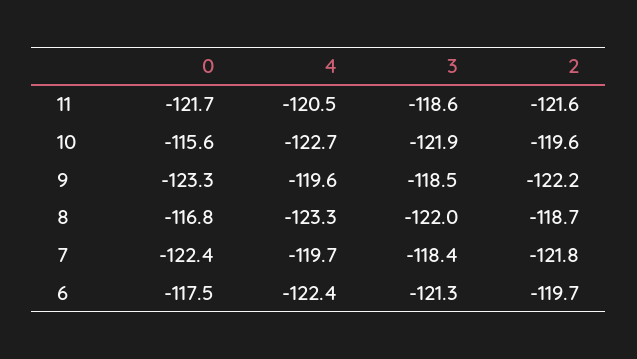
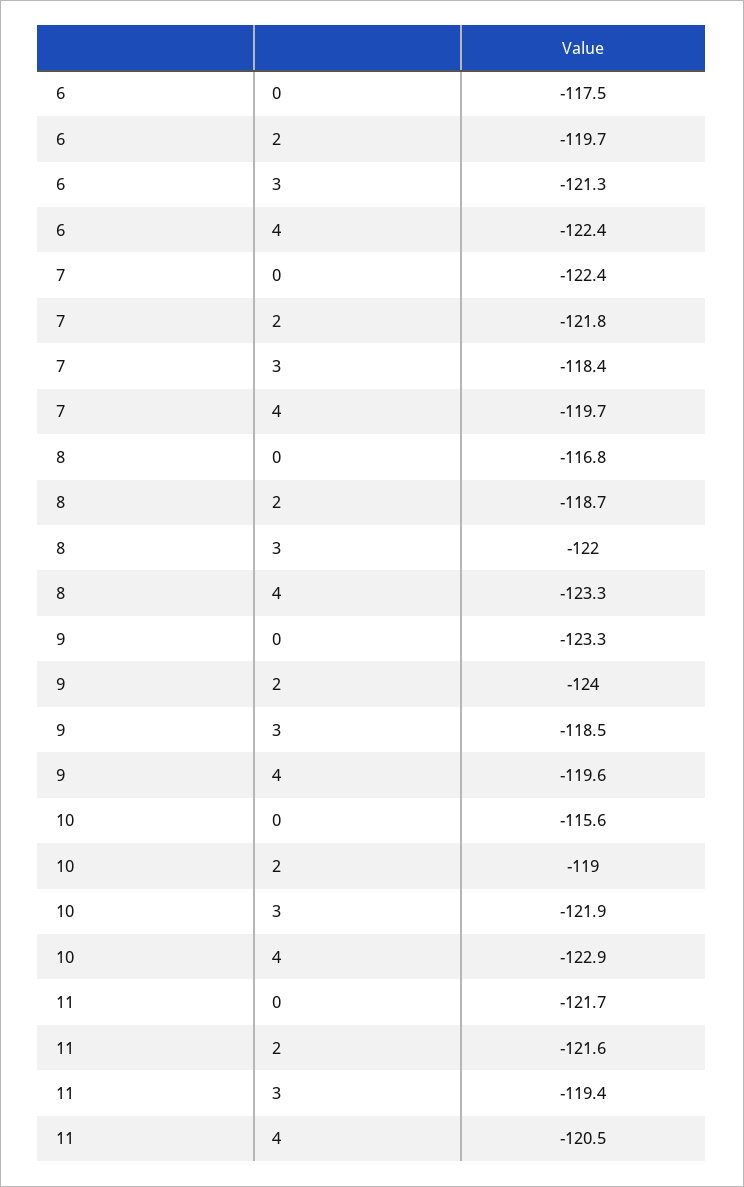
  {
    "0": {
      "11": -121.7,
      "10": -115.6,
      "9": -123.3,
      "8": -116.8,
      "7": -122.4,
      "6": -117.5
    },
    "4": {
      "11": -120.5,
-     "10": -122.7,
+     "10": -122.9,
      "9": -119.6,
      "8": -123.3,
      "7": -119.7,
      "6": -122.4
    },
    "3": {
-     "11": -118.6,
+     "11": -119.4,
      "10": -121.9,
      "9": -118.5,
      "8": -122,
      "7": -118.4,
      "6": -121.3
    },
    "2": {
      "11": -121.6,
-     "10": -119.6,
+     "10": -119,
-     "9": -122.2,
+     "9": -124,
      "8": -118.7,
      "7": -121.8,
      "6": -119.7
    }
  }

